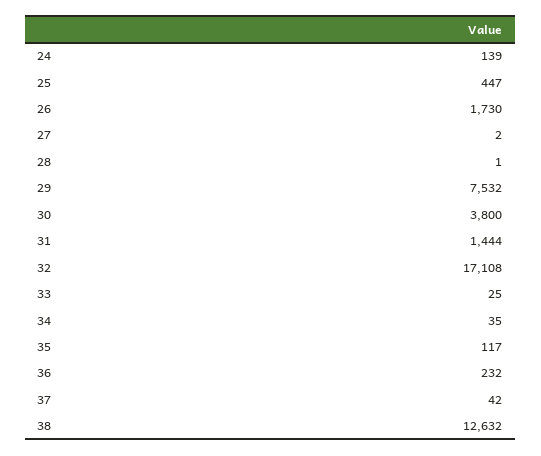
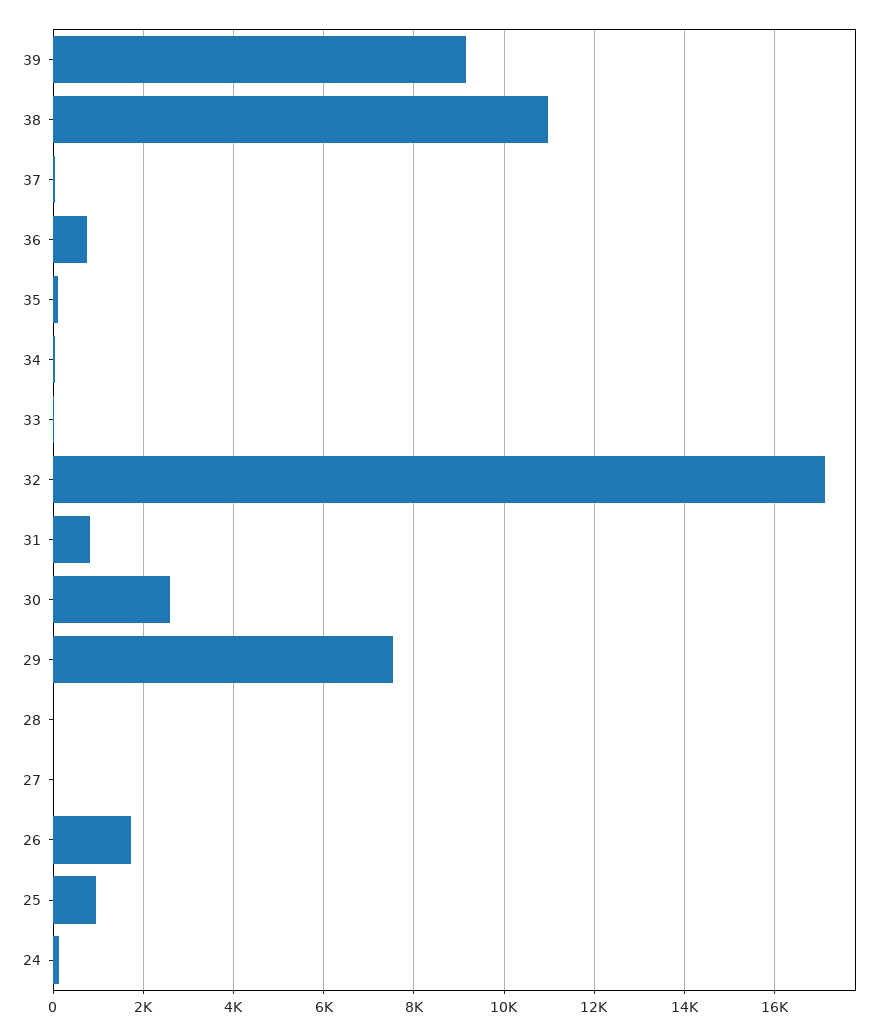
  {
    "24": 139,
-   "25": 447,
+   "25": 1000,
    "26": 1730,
    "27": 2,
    "28": 1,
    "29": 7532,
-   "30": 3800,
+   "30": 2600,
-   "31": 1444,
+   "31": 800,
    "32": 17108,
    "33": 25,
    "34": 35,
    "35": 117,
-   "36": 232,
+   "36": 800,
    "37": 42,
-   "38": 12632
+   "38": 11000,
+   "39": 9200
  }

